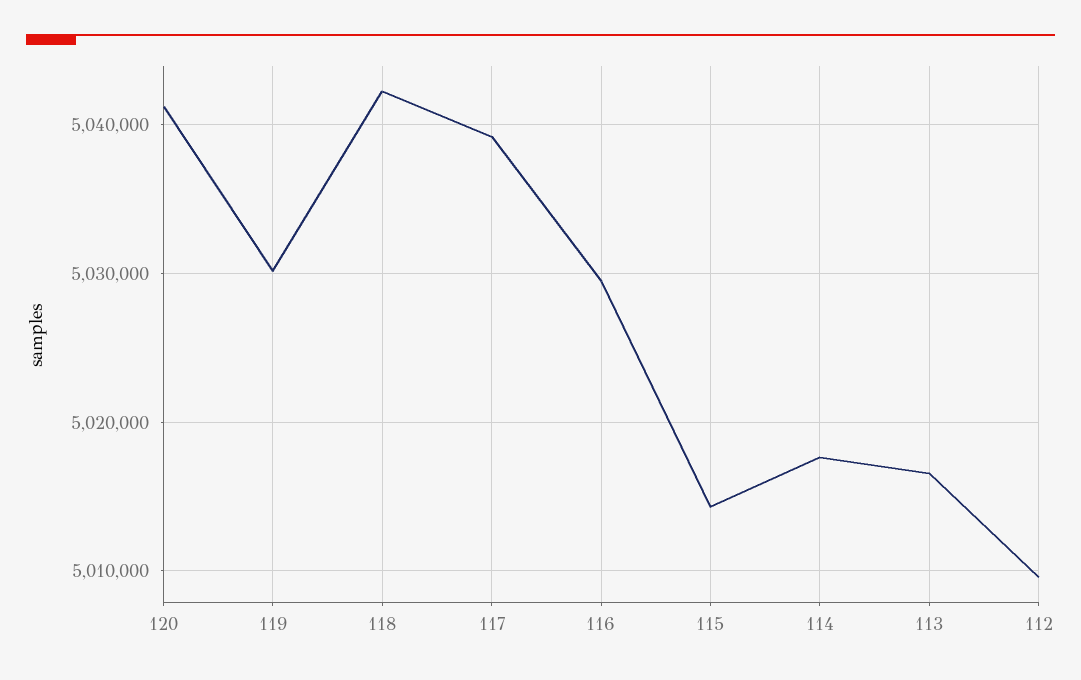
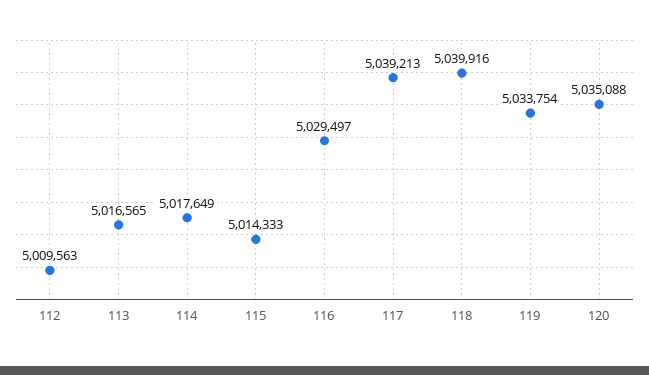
  {
-   "120": 5041000,
+   "120": 5035088,
-   "119": 5030000,
+   "119": 5033754,
-   "118": 5042000,
+   "118": 5039916,
    "117": 5039213,
    "116": 5029497,
    "115": 5014333,
    "114": 5017649,
    "113": 5016565,
    "112": 5009563
  }

